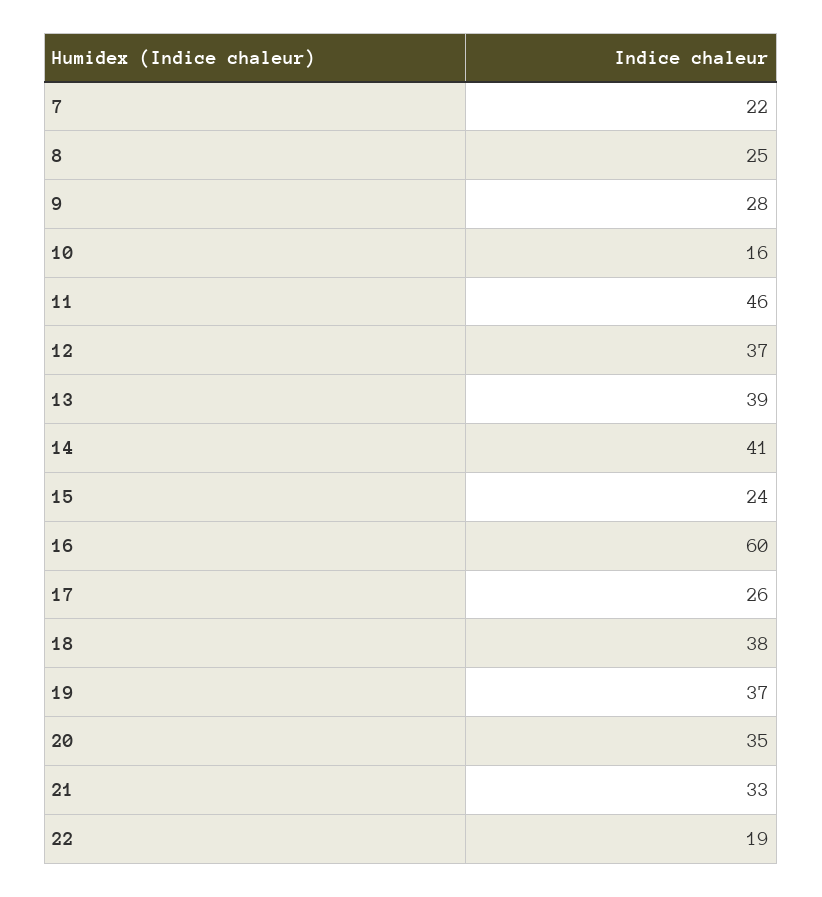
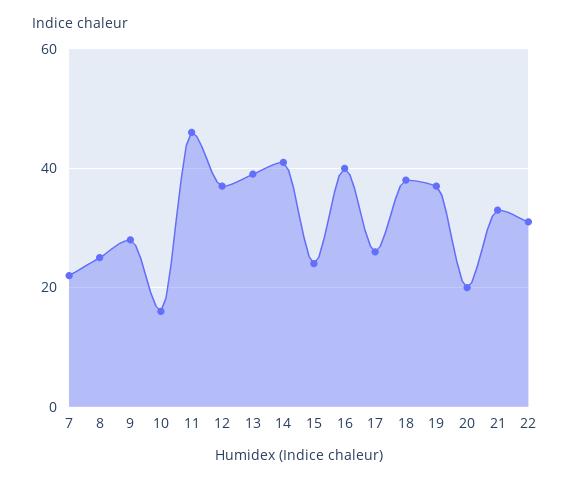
  {
    "7": 22,
    "8": 25,
    "9": 28,
    "10": 16,
    "11": 46,
    "12": 37,
    "13": 39,
    "14": 41,
    "15": 24,
-   "16": 60,
+   "16": 40,
    "17": 26,
    "18": 38,
    "19": 37,
-   "20": 35,
+   "20": 20,
    "21": 33,
-   "22": 19
+   "22": 30
  }

